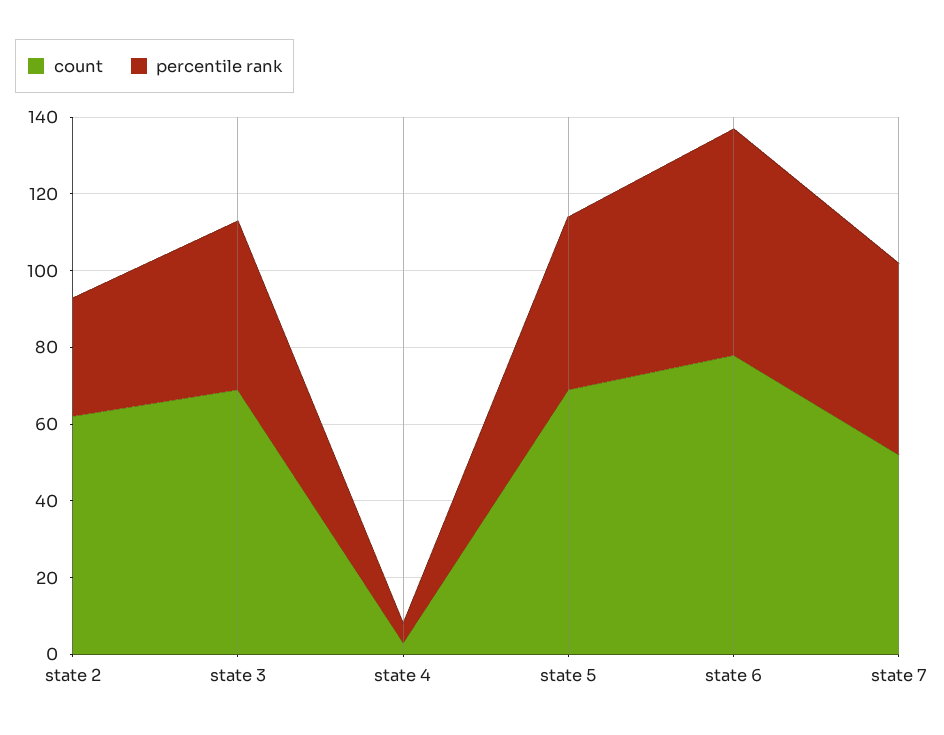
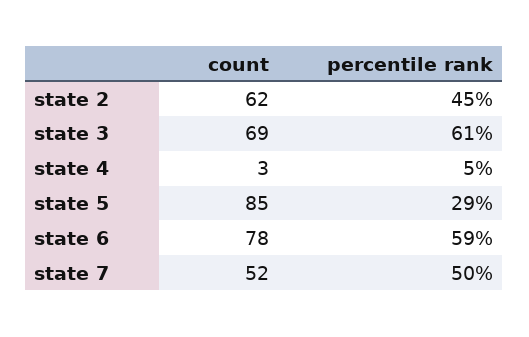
  {
    "count": {
      "state 2": 62,
      "state 3": 69,
      "state 4": 3,
-     "state 5": 70,
+     "state 5": 85,
      "state 6": 78,
      "state 7": 52
    },
    "percentile rank": {
-     "state 2": 30,
+     "state 2": 45,
-     "state 3": 45,
+     "state 3": 61,
      "state 4": 5,
-     "state 5": 45,
+     "state 5": 29,
      "state 6": 59,
      "state 7": 50
    }
  }

